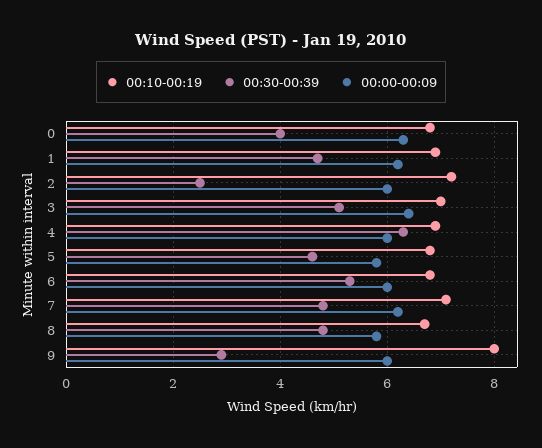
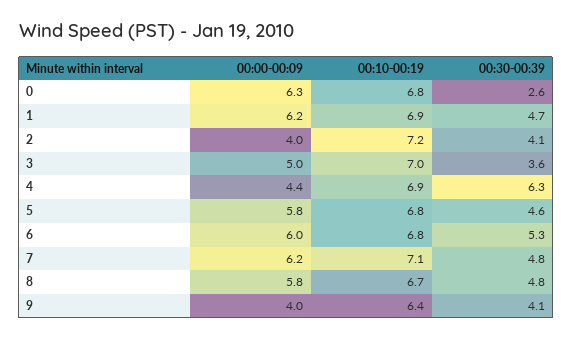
  {
    "00:10-00:19": {
      "0": 6.8,
      "1": 6.9,
      "2": 7.2,
      "3": 7,
      "4": 6.9,
      "5": 6.8,
      "6": 6.8,
      "7": 7.1,
      "8": 6.7,
-     "9": 8
+     "9": 6.4
    },
    "00:30-00:39": {
-     "0": 4,
+     "0": 2.6,
      "1": 4.7,
-     "2": 2.5,
+     "2": 4.1,
-     "3": 5,
+     "3": 3.6,
      "4": 6.3,
      "5": 4.6,
      "6": 5.3,
      "7": 4.8,
      "8": 4.8,
-     "9": 3
+     "9": 4.1
    },
    "00:00-00:09": {
      "0": 6.3,
      "1": 6.2,
-     "2": 6,
+     "2": 4,
-     "3": 6.5,
+     "3": 5,
-     "4": 6,
+     "4": 4.4,
      "5": 5.8,
      "6": 6,
      "7": 6.2,
      "8": 5.8,
-     "9": 6
+     "9": 4
    }
  }

